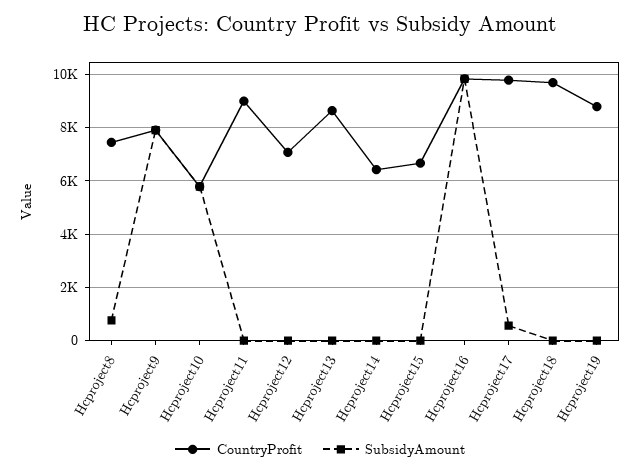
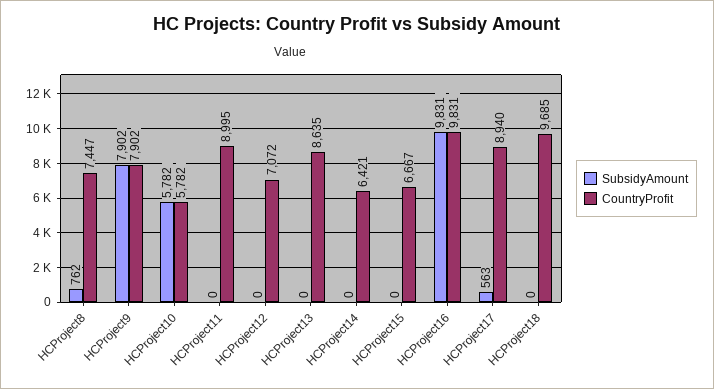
  {
    "CountryProfit": {
      "Hcproject8": 7447,
      "Hcproject9": 7902,
      "Hcproject10": 5782,
      "Hcproject11": 8995,
      "Hcproject12": 7072,
      "Hcproject13": 8635,
      "Hcproject14": 6421,
      "Hcproject15": 6667,
      "Hcproject16": 9831,
-     "Hcproject17": 9750,
+     "Hcproject17": 8940,
-     "Hcproject18": 9685,
+     "Hcproject18": 9685
-     "Hcproject19": 8750
    },
    "SubsidyAmount": {
      "Hcproject8": 762,
      "Hcproject9": 7902,
      "Hcproject10": 5782,
      "Hcproject11": 0,
      "Hcproject12": 0,
      "Hcproject13": 0,
      "Hcproject14": 0,
      "Hcproject15": 0,
      "Hcproject16": 9831,
      "Hcproject17": 563,
-     "Hcproject18": 0,
+     "Hcproject18": 0
-     "Hcproject19": 0
    }
  }

